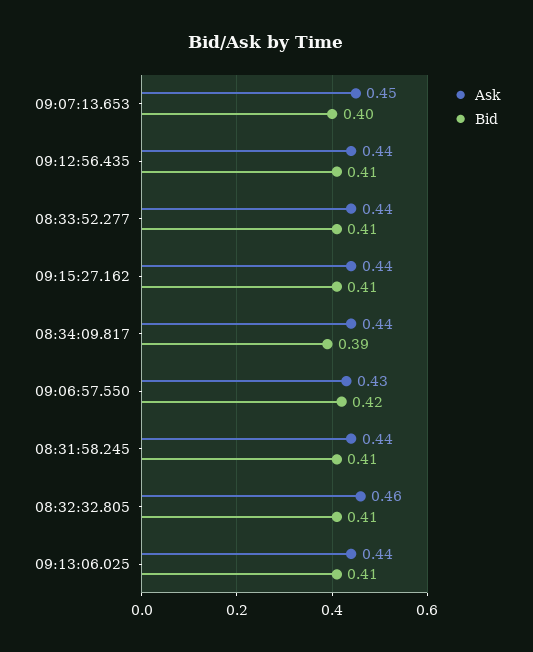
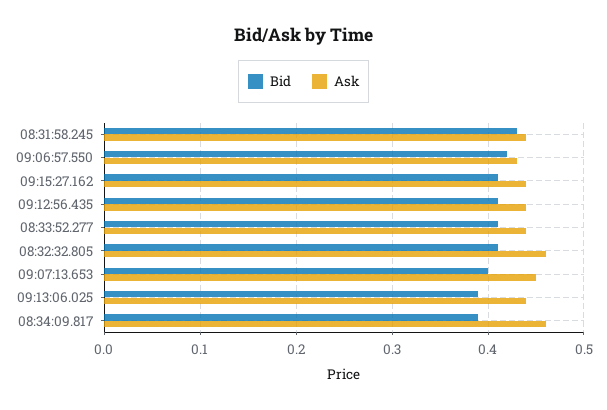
  {
    "Ask": {
      "09:07:13.653": 0.45,
      "09:12:56.435": 0.44,
      "08:33:52.277": 0.44,
      "09:15:27.162": 0.44,
-     "08:34:09.817": 0.44,
+     "08:34:09.817": 0.46,
      "09:06:57.550": 0.43,
      "08:31:58.245": 0.44,
      "08:32:32.805": 0.46,
      "09:13:06.025": 0.44
    },
    "Bid": {
      "09:07:13.653": 0.4,
      "09:12:56.435": 0.41,
      "08:33:52.277": 0.41,
      "09:15:27.162": 0.41,
      "08:34:09.817": 0.39,
      "09:06:57.550": 0.42,
-     "08:31:58.245": 0.41,
+     "08:31:58.245": 0.43,
      "08:32:32.805": 0.41,
-     "09:13:06.025": 0.41
+     "09:13:06.025": 0.39
    }
  }

